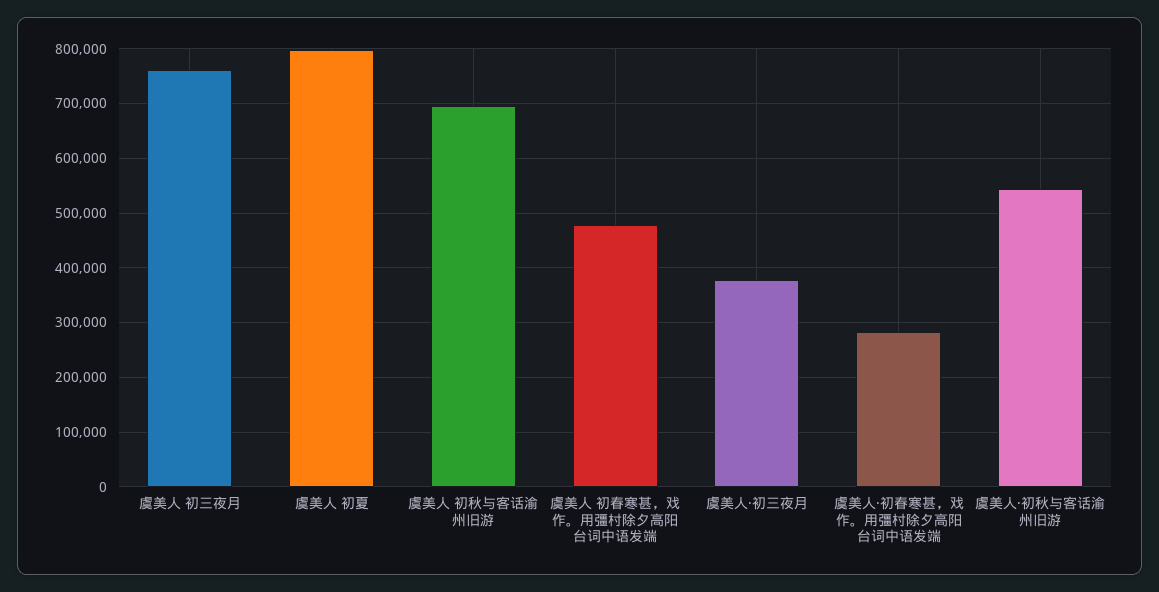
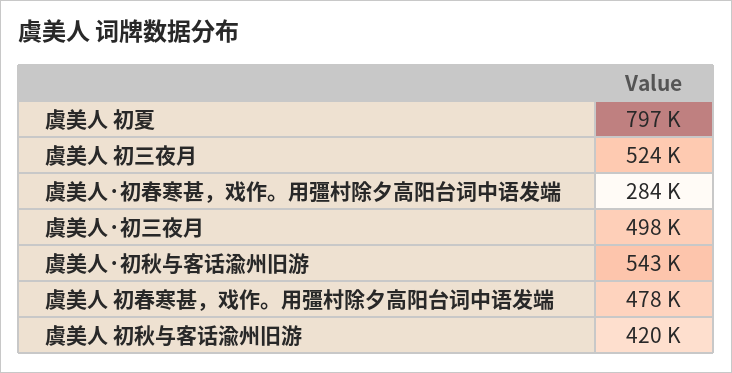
  {
-   "虞美人 初三夜月": 760000,
+   "虞美人 初三夜月": 524000,
    "虞美人 初夏": 797000,
-   "虞美人 初秋与客话渝州旧游": 700000,
+   "虞美人 初秋与客话渝州旧游": 420000,
    "虞美人 初春寒甚，戏作。用彊村除夕高阳台词中语发端": 478000,
-   "虞美人·初三夜月": 380000,
+   "虞美人·初三夜月": 498000,
    "虞美人·初春寒甚，戏作。用彊村除夕高阳台词中语发端": 284000,
    "虞美人·初秋与客话渝州旧游": 543000
  }

